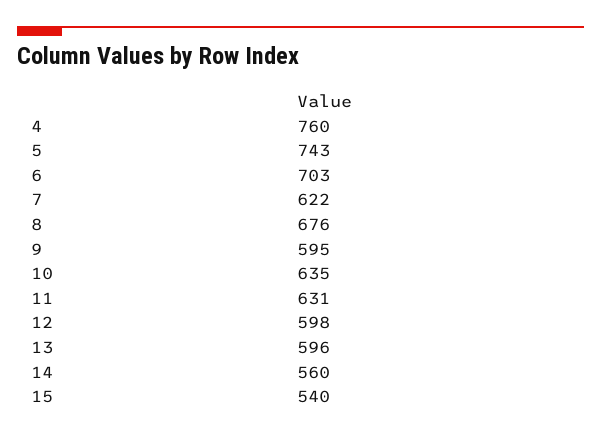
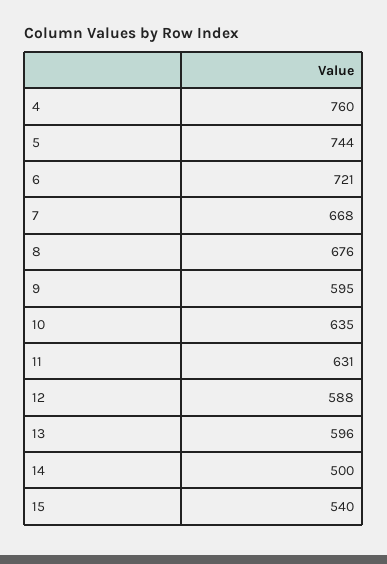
  {
    "4": 760,
-   "5": 743,
+   "5": 744,
-   "6": 703,
+   "6": 721,
-   "7": 622,
+   "7": 668,
    "8": 676,
    "9": 595,
    "10": 635,
    "11": 631,
-   "12": 598,
+   "12": 588,
    "13": 596,
-   "14": 560,
+   "14": 500,
    "15": 540
  }

